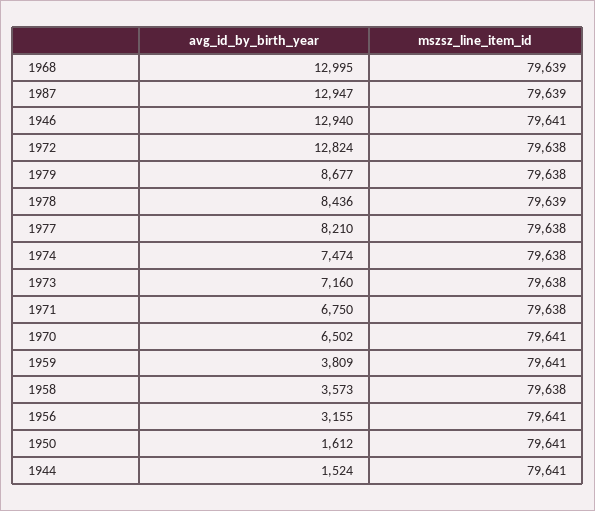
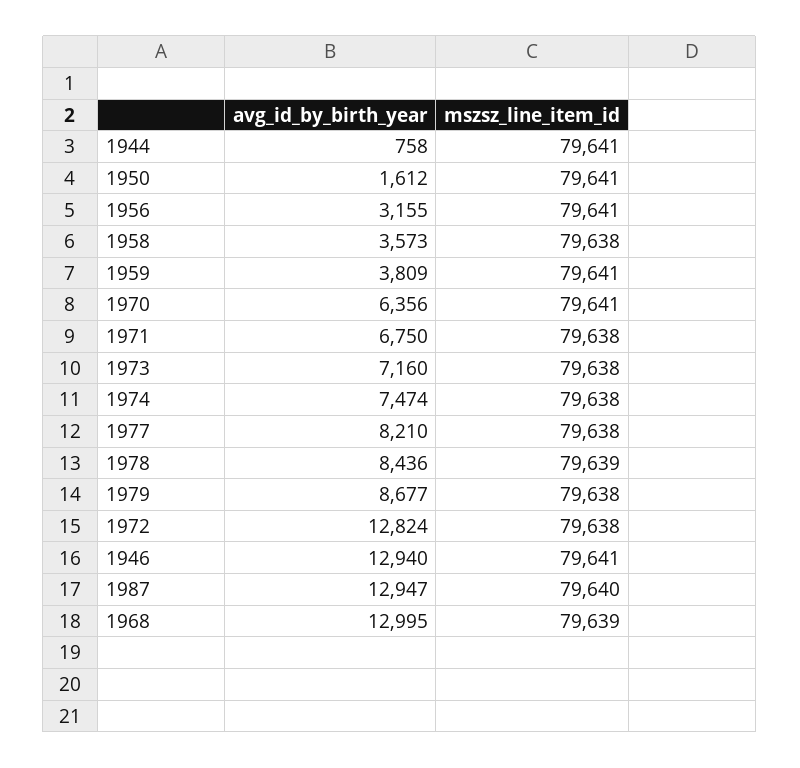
  {
    "avg_id_by_birth_year": {
      "1968": 12995,
      "1987": 12947,
      "1946": 12940,
      "1972": 12824,
      "1979": 8677,
      "1978": 8436,
      "1977": 8210,
      "1974": 7474,
      "1973": 7160,
      "1971": 6750,
-     "1970": 6502,
+     "1970": 6356,
      "1959": 3809,
      "1958": 3573,
      "1956": 3155,
      "1950": 1612,
-     "1944": 1524
+     "1944": 758
    },
    "mszsz_line_item_id": {
      "1968": 79639,
-     "1987": 79639,
+     "1987": 79640,
      "1946": 79641,
      "1972": 79638,
      "1979": 79638,
      "1978": 79639,
      "1977": 79638,
      "1974": 79638,
      "1973": 79638,
      "1971": 79638,
      "1970": 79641,
      "1959": 79641,
      "1958": 79638,
      "1956": 79641,
      "1950": 79641,
      "1944": 79641
    }
  }

